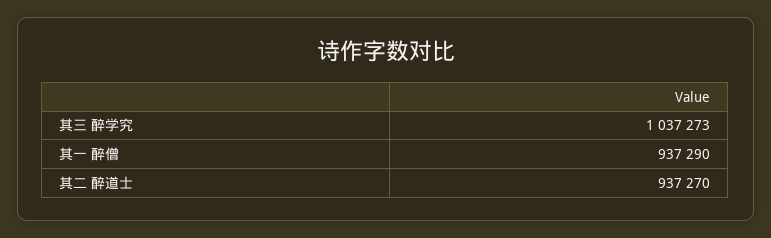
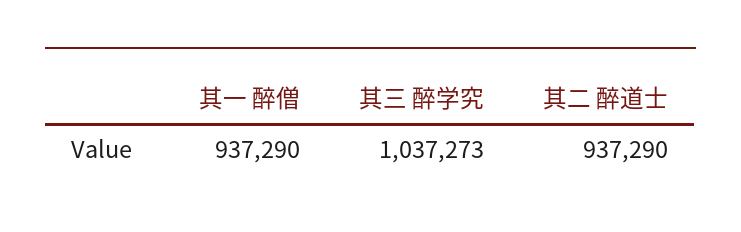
  {
    "其三 醉学究": 1037273,
    "其一 醉僧": 937290,
-   "其二 醉道士": 937270
+   "其二 醉道士": 937290
  }

